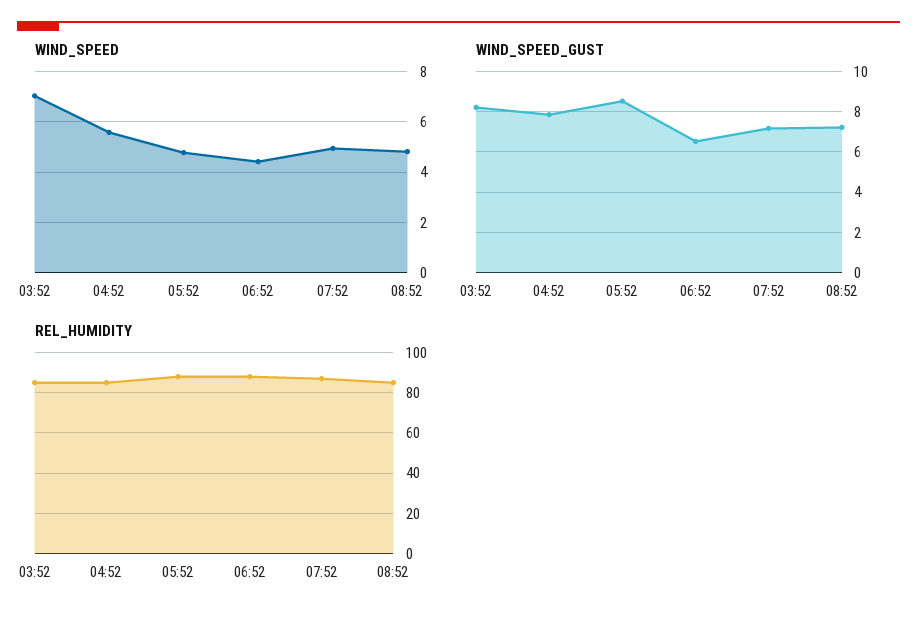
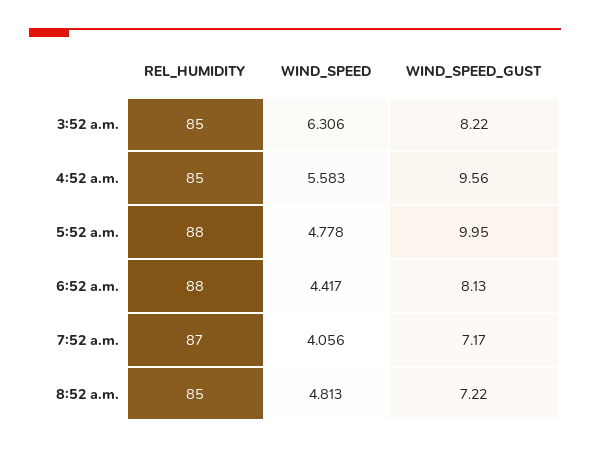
  {
    "WIND_SPEED": {
-     "03:52": 7,
+     "03:52": 6.306,
      "04:52": 5.583,
      "05:52": 4.778,
      "06:52": 4.417,
-     "07:52": 5,
+     "07:52": 4.056,
      "08:52": 4.813
    },
    "WIND_SPEED_GUST": {
      "03:52": 8.22,
-     "04:52": 8,
+     "04:52": 9.56,
-     "05:52": 8.5,
+     "05:52": 9.95,
-     "06:52": 6.5,
+     "06:52": 8.13,
      "07:52": 7.17,
      "08:52": 7.22
    },
    "REL_HUMIDITY": {
      "03:52": 85,
      "04:52": 85,
      "05:52": 88,
      "06:52": 88,
      "07:52": 87,
      "08:52": 85
    }
  }

